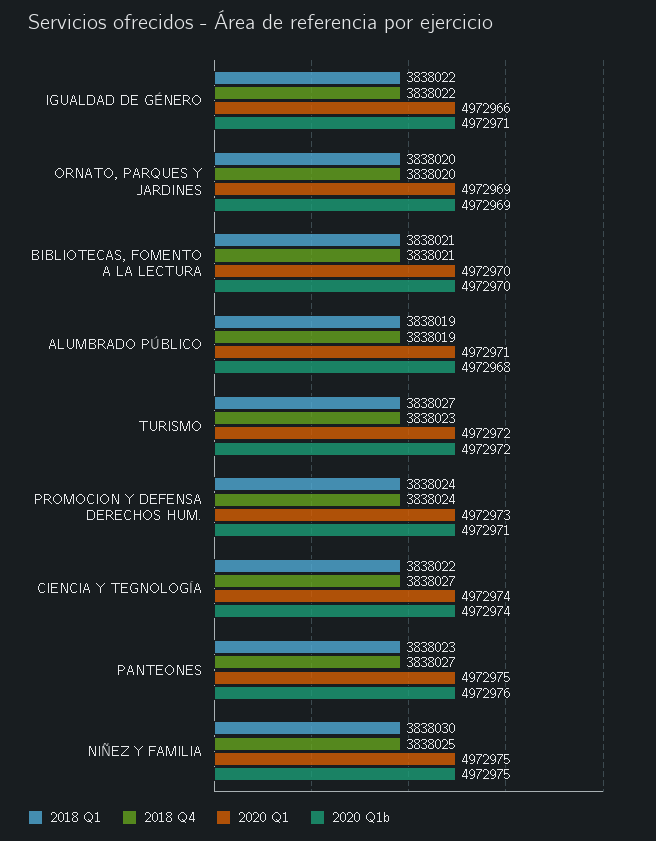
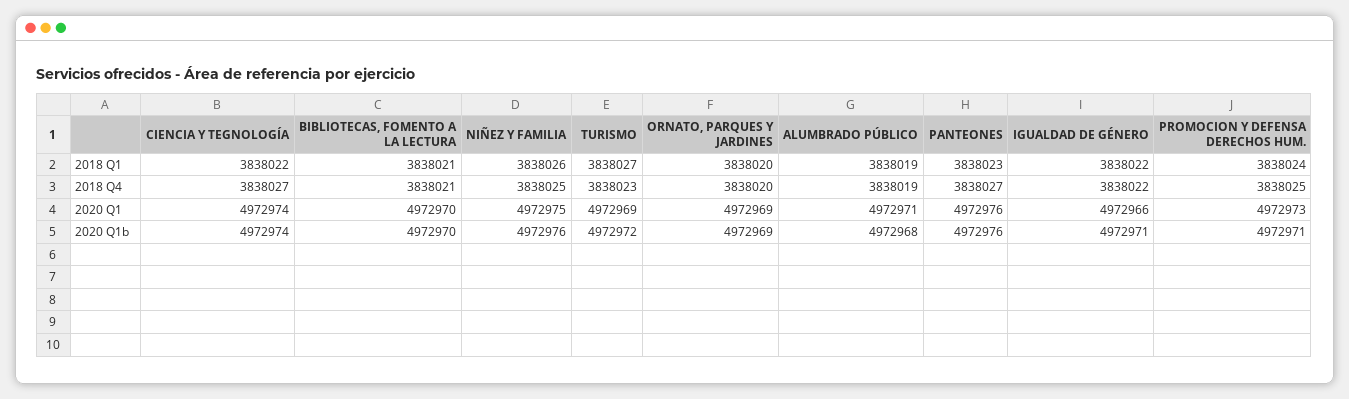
  {
    "2018 Q1": {
      "IGUALDAD DE GÉNERO": 3838022,
      "ORNATO, PARQUES Y JARDINES": 3838020,
      "BIBLIOTECAS, FOMENTO A LA LECTURA": 3838021,
      "ALUMBRADO PÚBLICO": 3838019,
      "TURISMO": 3838027,
      "PROMOCION Y DEFENSA DERECHOS HUM.": 3838024,
      "CIENCIA Y TEGNOLOGÍA": 3838022,
      "PANTEONES": 3838023,
-     "NIÑEZ Y FAMILIA": 3838030
+     "NIÑEZ Y FAMILIA": 3838026
    },
    "2018 Q4": {
      "IGUALDAD DE GÉNERO": 3838022,
      "ORNATO, PARQUES Y JARDINES": 3838020,
      "BIBLIOTECAS, FOMENTO A LA LECTURA": 3838021,
      "ALUMBRADO PÚBLICO": 3838019,
      "TURISMO": 3838023,
-     "PROMOCION Y DEFENSA DERECHOS HUM.": 3838024,
+     "PROMOCION Y DEFENSA DERECHOS HUM.": 3838025,
      "CIENCIA Y TEGNOLOGÍA": 3838027,
      "PANTEONES": 3838027,
      "NIÑEZ Y FAMILIA": 3838025
    },
    "2020 Q1": {
      "IGUALDAD DE GÉNERO": 4972966,
      "ORNATO, PARQUES Y JARDINES": 4972969,
      "BIBLIOTECAS, FOMENTO A LA LECTURA": 4972970,
      "ALUMBRADO PÚBLICO": 4972971,
-     "TURISMO": 4972972,
+     "TURISMO": 4972969,
      "PROMOCION Y DEFENSA DERECHOS HUM.": 4972973,
      "CIENCIA Y TEGNOLOGÍA": 4972974,
-     "PANTEONES": 4972975,
+     "PANTEONES": 4972976,
      "NIÑEZ Y FAMILIA": 4972975
    },
    "2020 Q1b": {
      "IGUALDAD DE GÉNERO": 4972971,
      "ORNATO, PARQUES Y JARDINES": 4972969,
      "BIBLIOTECAS, FOMENTO A LA LECTURA": 4972970,
      "ALUMBRADO PÚBLICO": 4972968,
      "TURISMO": 4972972,
      "PROMOCION Y DEFENSA DERECHOS HUM.": 4972971,
      "CIENCIA Y TEGNOLOGÍA": 4972974,
      "PANTEONES": 4972976,
-     "NIÑEZ Y FAMILIA": 4972975
+     "NIÑEZ Y FAMILIA": 4972976
    }
  }

